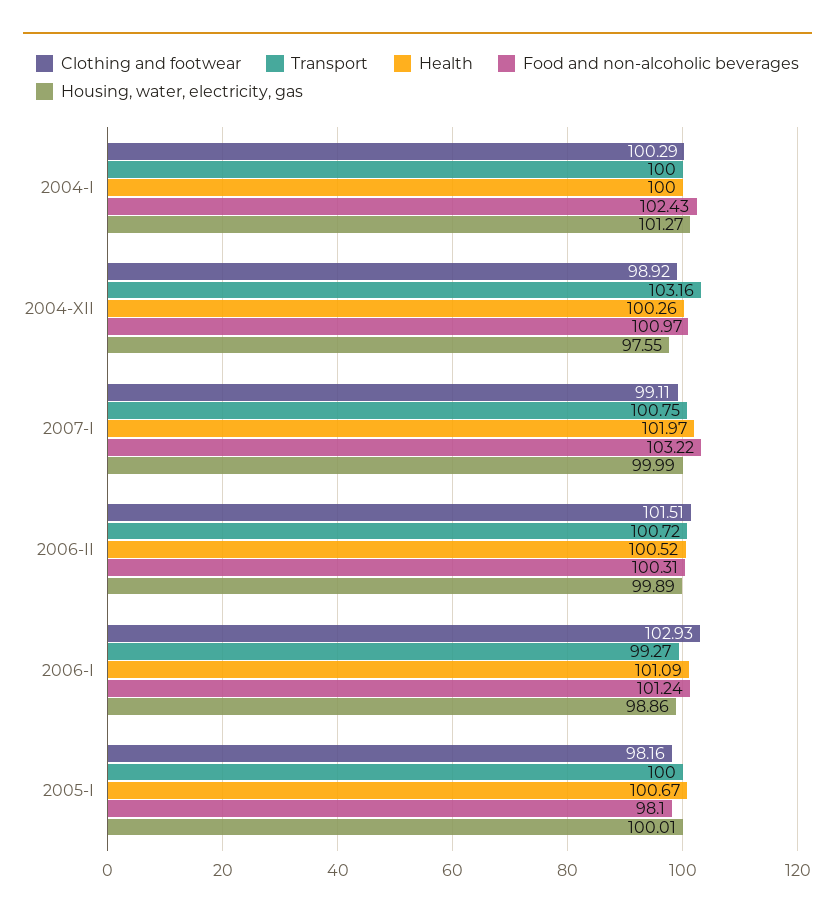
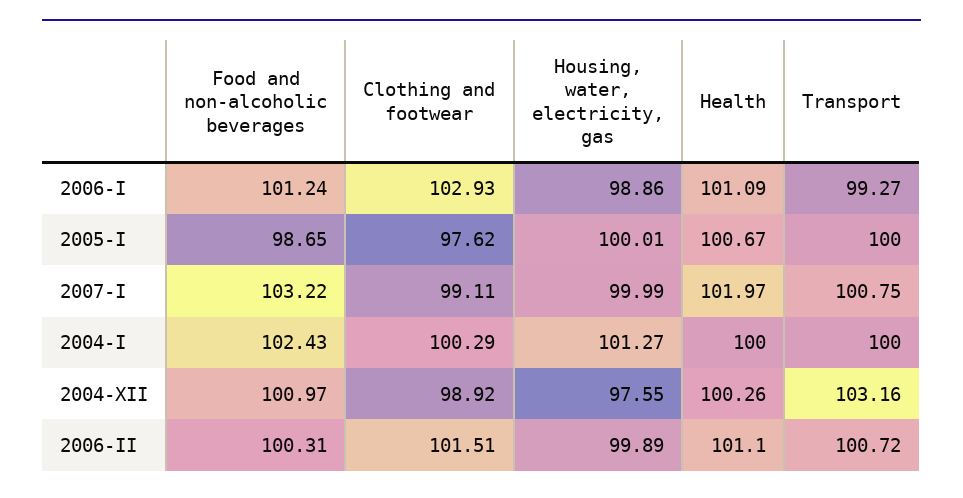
  {
    "Clothing and footwear": {
      "2004-I": 100.29,
      "2004-XII": 98.92,
      "2007-I": 99.11,
      "2006-II": 101.51,
      "2006-I": 102.93,
-     "2005-I": 98.16
+     "2005-I": 97.62
    },
    "Transport": {
      "2004-I": 100,
      "2004-XII": 103.16,
      "2007-I": 100.75,
      "2006-II": 100.72,
      "2006-I": 99.27,
      "2005-I": 100
    },
    "Health": {
      "2004-I": 100,
      "2004-XII": 100.26,
      "2007-I": 101.97,
-     "2006-II": 100.52,
+     "2006-II": 101.1,
      "2006-I": 101.09,
      "2005-I": 100.67
    },
    "Food and non-alcoholic beverages": {
      "2004-I": 102.43,
      "2004-XII": 100.97,
      "2007-I": 103.22,
      "2006-II": 100.31,
      "2006-I": 101.24,
-     "2005-I": 98.1
+     "2005-I": 98.65
    },
    "Housing, water, electricity, gas": {
      "2004-I": 101.27,
      "2004-XII": 97.55,
      "2007-I": 99.99,
      "2006-II": 99.89,
      "2006-I": 98.86,
      "2005-I": 100.01
    }
  }

